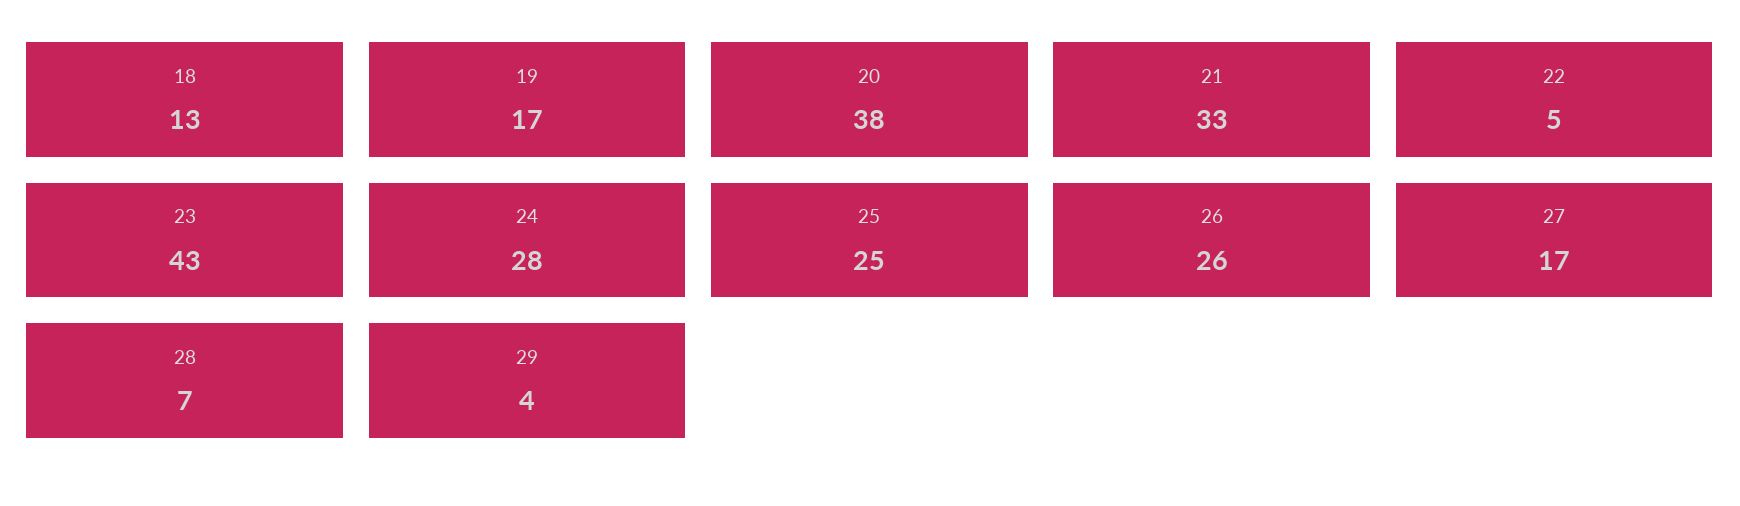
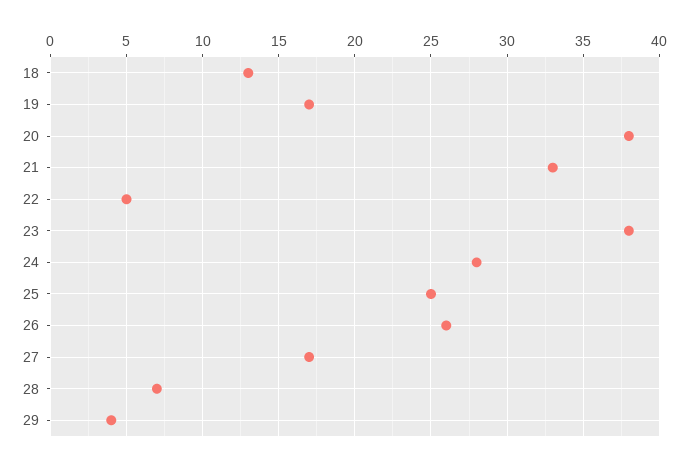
  {
    "18": 13,
    "19": 17,
    "20": 38,
    "21": 33,
    "22": 5,
-   "23": 43,
+   "23": 38,
    "24": 28,
    "25": 25,
    "26": 26,
    "27": 17,
    "28": 7,
    "29": 4
  }

